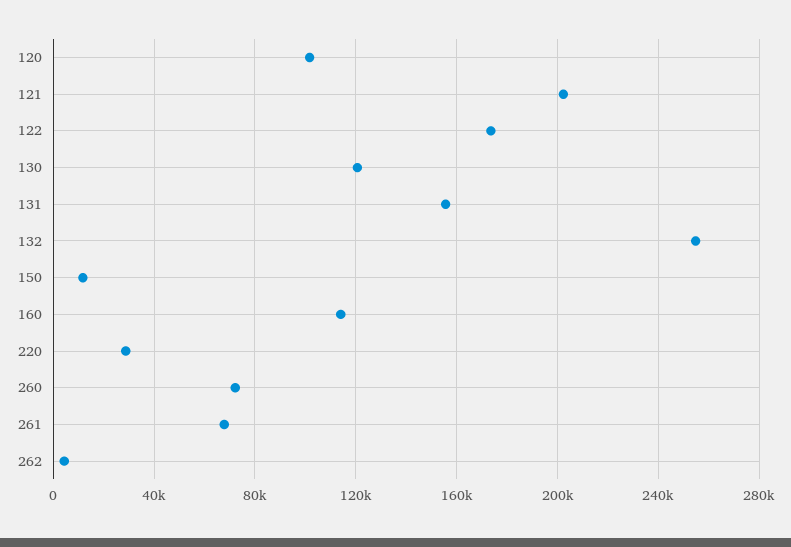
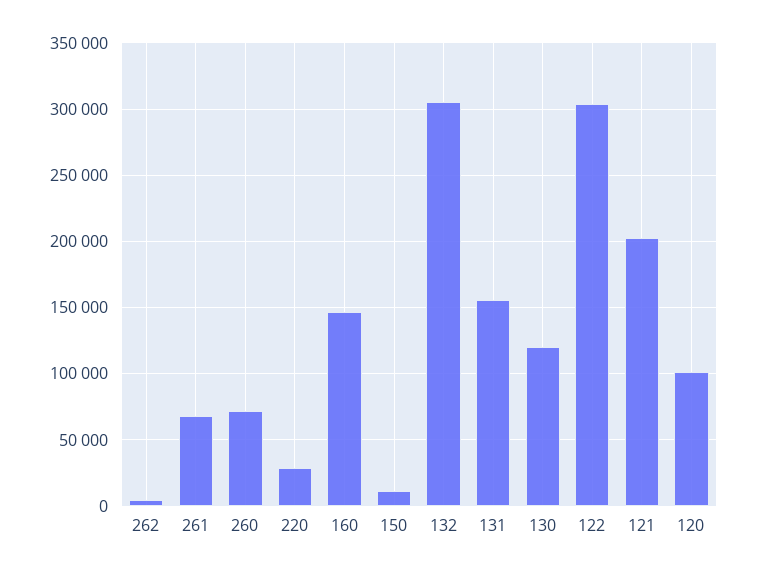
  {
    "120": 100000,
    "121": 200000,
-   "122": 175000,
+   "122": 305000,
    "130": 120000,
    "131": 155000,
-   "132": 255000,
+   "132": 305000,
    "150": 10000,
-   "160": 115000,
+   "160": 145000,
    "220": 30000,
    "260": 70000,
    "261": 70000,
    "262": 5000
  }

